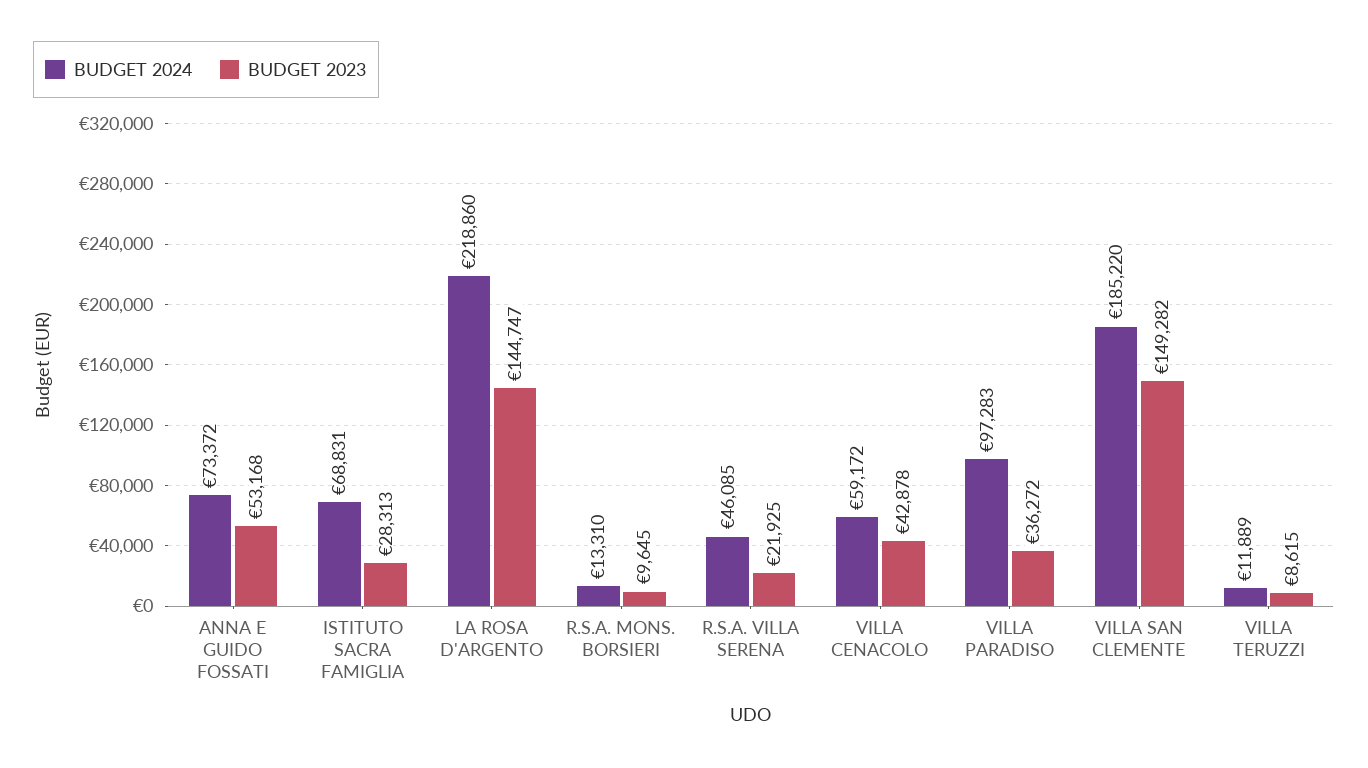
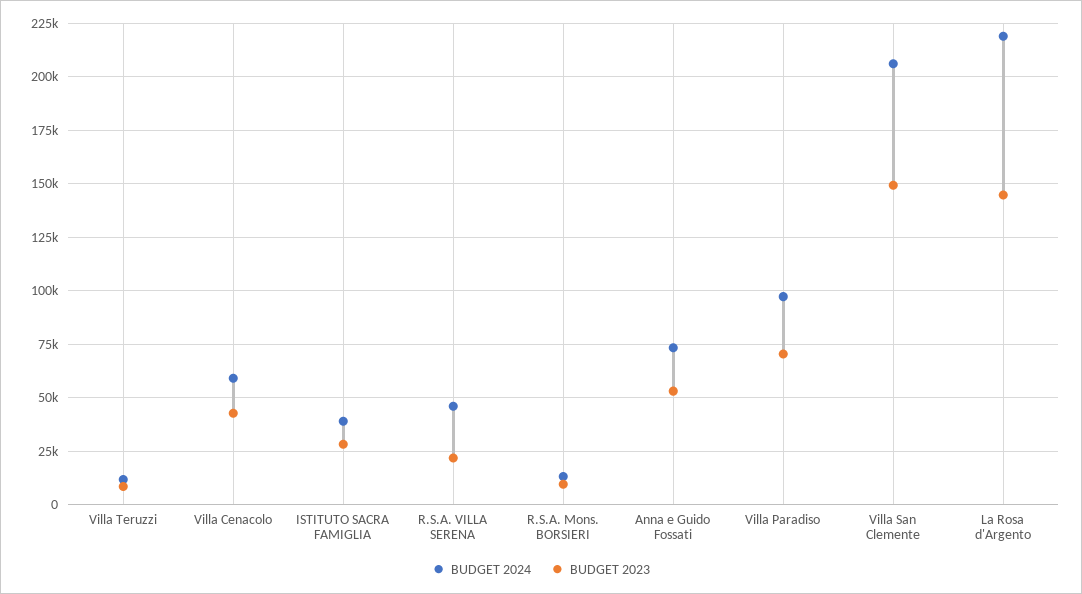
  {
    "BUDGET 2024": {
      "ANNA E GUIDO FOSSATI": 73372,
-     "ISTITUTO SACRA FAMIGLIA": 68831,
+     "ISTITUTO SACRA FAMIGLIA": 40000,
      "LA ROSA D'ARGENTO": 218860,
      "R.S.A. MONS. BORSIERI": 13310,
      "R.S.A. VILLA SERENA": 46085,
      "VILLA CENACOLO": 59172,
      "VILLA PARADISO": 97283,
-     "VILLA SAN CLEMENTE": 185220,
+     "VILLA SAN CLEMENTE": 205000,
      "VILLA TERUZZI": 11889
    },
    "BUDGET 2023": {
      "ANNA E GUIDO FOSSATI": 53168,
      "ISTITUTO SACRA FAMIGLIA": 28313,
      "LA ROSA D'ARGENTO": 144747,
      "R.S.A. MONS. BORSIERI": 9645,
      "R.S.A. VILLA SERENA": 21925,
      "VILLA CENACOLO": 42878,
-     "VILLA PARADISO": 36272,
+     "VILLA PARADISO": 70000,
      "VILLA SAN CLEMENTE": 149282,
      "VILLA TERUZZI": 8615
    }
  }

